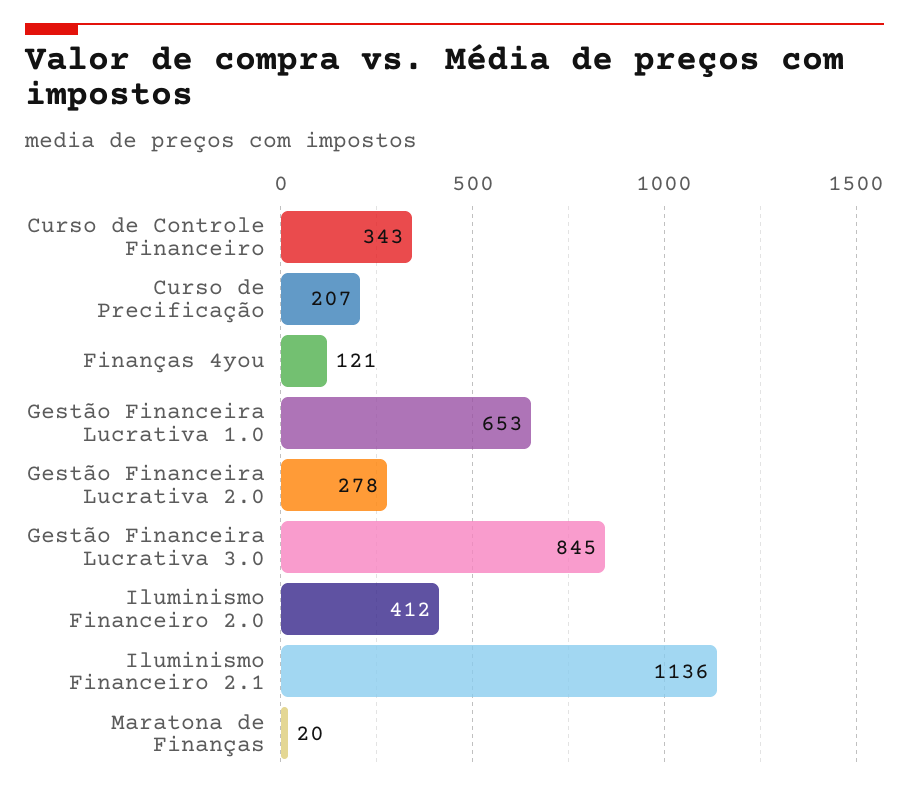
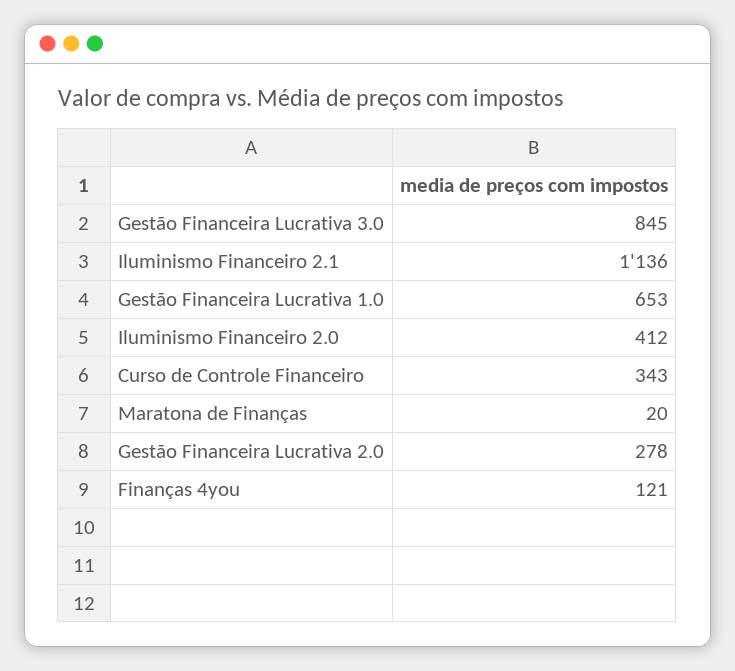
  {
    "Curso de Controle Financeiro": 343,
-   "Curso de Precificação": 207,
    "Finanças 4you": 121,
    "Gestão Financeira Lucrativa 1.0": 653,
    "Gestão Financeira Lucrativa 2.0": 278,
    "Gestão Financeira Lucrativa 3.0": 845,
    "Iluminismo Financeiro 2.0": 412,
    "Iluminismo Financeiro 2.1": 1136,
    "Maratona de Finanças": 20
  }

